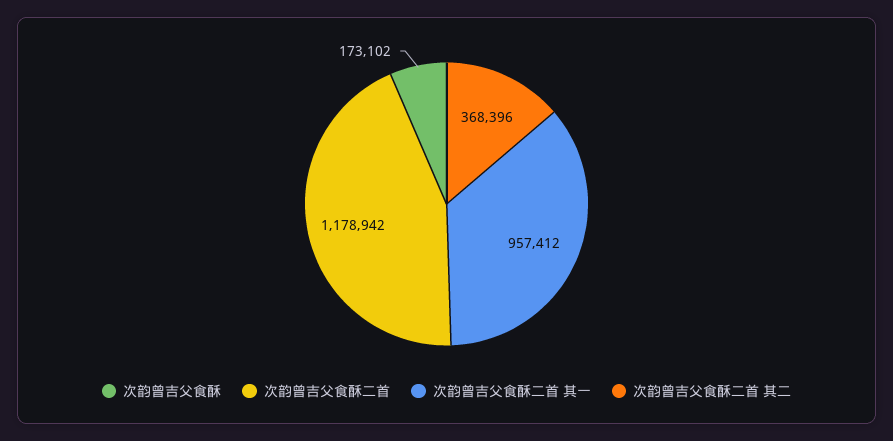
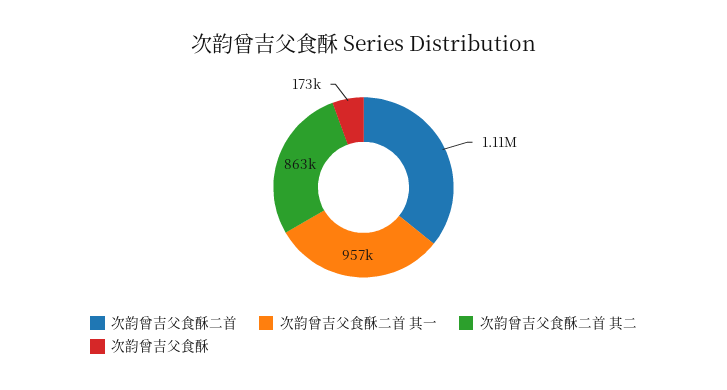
  {
    "次韵曾吉父食酥": 173102,
-   "次韵曾吉父食酥二首": 1178942,
+   "次韵曾吉父食酥二首": 1110000,
    "次韵曾吉父食酥二首 其一": 957412,
-   "次韵曾吉父食酥二首 其二": 368396
+   "次韵曾吉父食酥二首 其二": 863000
  }

